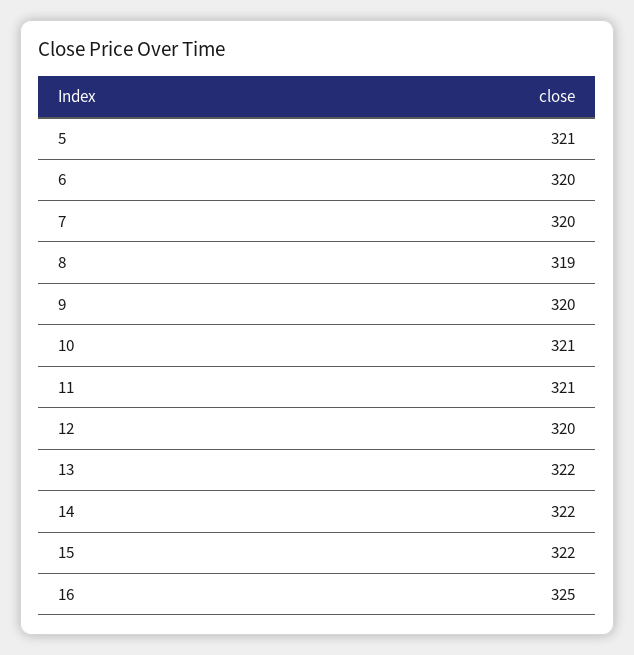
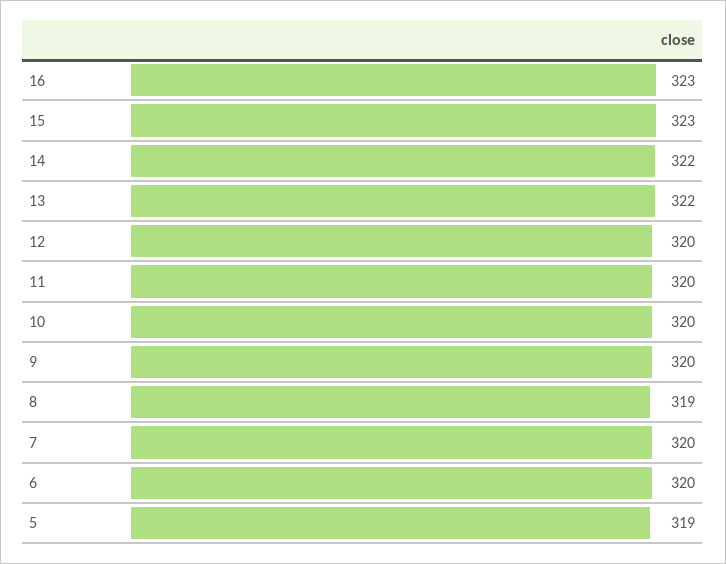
  {
-   "5": 321,
+   "5": 319,
    "6": 320,
    "7": 320,
    "8": 319,
    "9": 320,
-   "10": 321,
+   "10": 320,
-   "11": 321,
+   "11": 320,
    "12": 320,
    "13": 322,
    "14": 322,
-   "15": 322,
+   "15": 323,
-   "16": 325
+   "16": 323
  }

